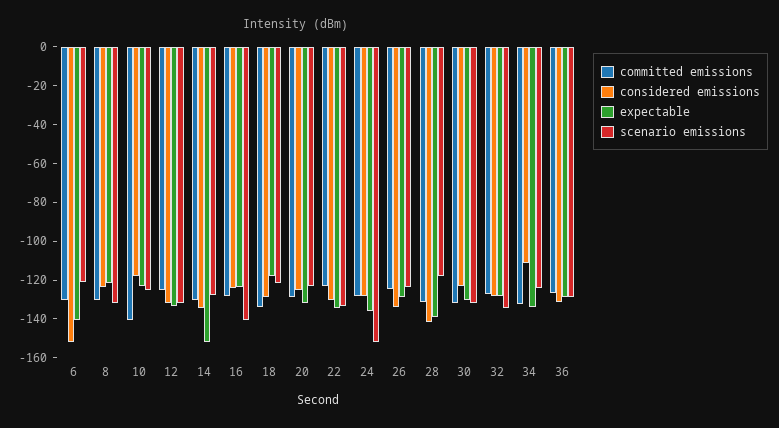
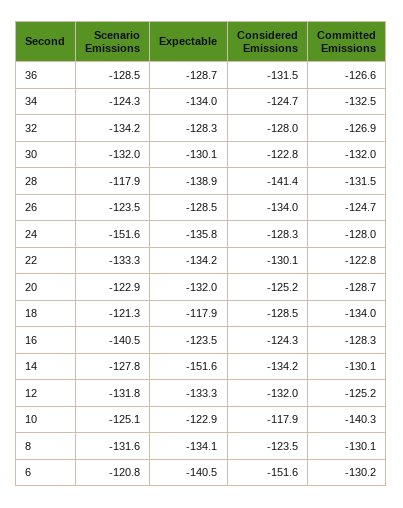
  {
    "committed emissions": {
      "6": -130.2,
      "8": -130.1,
      "10": -140.3,
      "12": -125.2,
      "14": -130.1,
      "16": -128.3,
      "18": -134,
      "20": -128.7,
      "22": -122.8,
      "24": -128,
      "26": -124.7,
      "28": -131.5,
      "30": -132,
      "32": -126.9,
      "34": -132.5,
      "36": -126.6
    },
    "considered emissions": {
      "6": -151.6,
      "8": -123.5,
      "10": -117.9,
      "12": -132,
      "14": -134.2,
      "16": -124.3,
      "18": -128.5,
      "20": -125.2,
      "22": -130.1,
      "24": -128.3,
      "26": -134,
      "28": -141.4,
      "30": -122.8,
      "32": -128,
-     "34": -110,
+     "34": -124.7,
      "36": -131.5
    },
    "expectable": {
      "6": -140.5,
-     "8": -120,
+     "8": -134.1,
      "10": -122.9,
      "12": -133.3,
      "14": -151.6,
      "16": -123.5,
      "18": -117.9,
      "20": -132,
      "22": -134.2,
      "24": -135.8,
      "26": -128.5,
      "28": -138.9,
      "30": -130.1,
      "32": -128.3,
      "34": -134,
      "36": -128.7
    },
    "scenario emissions": {
      "6": -120.8,
      "8": -131.6,
      "10": -125.1,
      "12": -131.8,
      "14": -127.8,
      "16": -140.5,
      "18": -121.3,
      "20": -122.9,
      "22": -133.3,
      "24": -151.6,
      "26": -123.5,
      "28": -117.9,
      "30": -132,
      "32": -134.2,
      "34": -124.3,
      "36": -128.5
    }
  }

